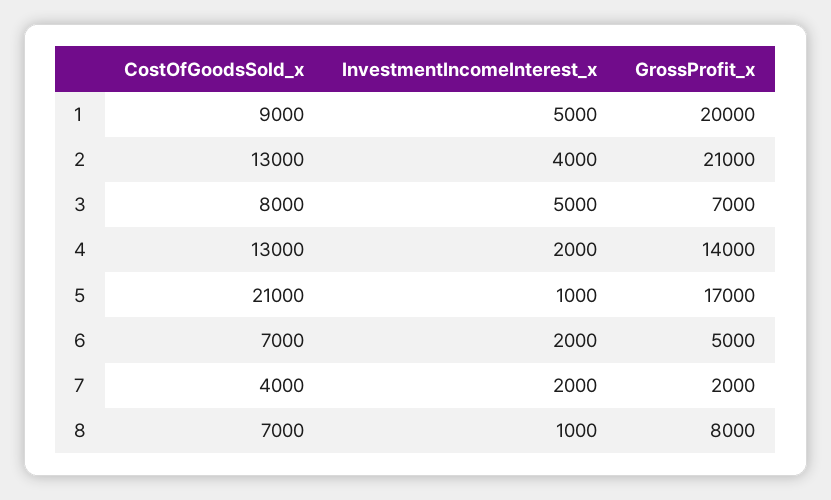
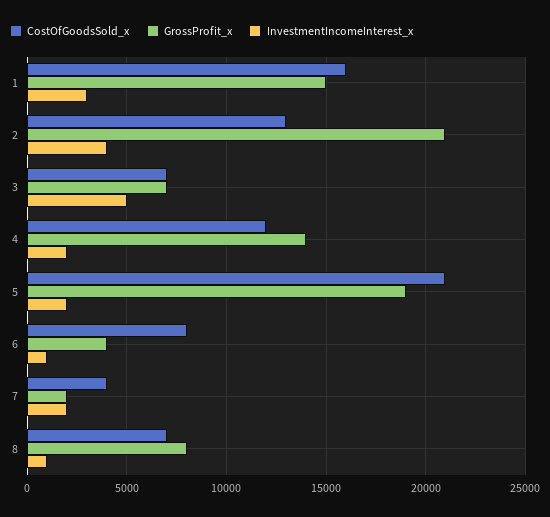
  {
    "CostOfGoodsSold_x": {
-     "1": 9000,
+     "1": 16000,
      "2": 13000,
-     "3": 8000,
+     "3": 7000,
-     "4": 13000,
+     "4": 12000,
      "5": 21000,
-     "6": 7000,
+     "6": 8000,
      "7": 4000,
      "8": 7000
    },
    "InvestmentIncomeInterest_x": {
-     "1": 5000,
+     "1": 3000,
      "2": 4000,
      "3": 5000,
      "4": 2000,
-     "5": 1000,
+     "5": 2000,
-     "6": 2000,
+     "6": 1000,
      "7": 2000,
      "8": 1000
    },
    "GrossProfit_x": {
-     "1": 20000,
+     "1": 15000,
      "2": 21000,
      "3": 7000,
      "4": 14000,
-     "5": 17000,
+     "5": 19000,
-     "6": 5000,
+     "6": 4000,
      "7": 2000,
      "8": 8000
    }
  }

